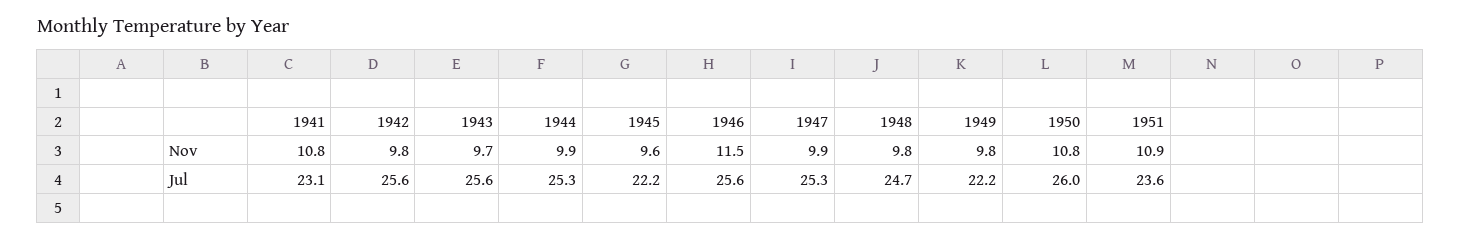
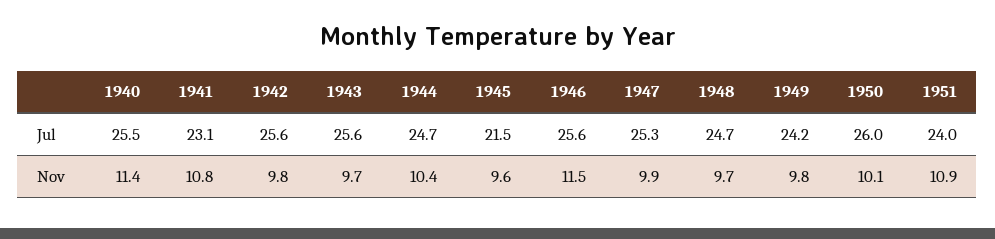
  {
    "1941": {
      "Nov": 10.8,
      "Jul": 23.1
    },
    "1942": {
      "Nov": 9.8,
      "Jul": 25.6
    },
    "1943": {
      "Nov": 9.7,
      "Jul": 25.6
    },
    "1944": {
-     "Nov": 9.9,
+     "Nov": 10.4,
-     "Jul": 25.3
+     "Jul": 24.7
    },
    "1945": {
      "Nov": 9.6,
-     "Jul": 22.2
+     "Jul": 21.5
    },
    "1946": {
      "Nov": 11.5,
      "Jul": 25.6
    },
    "1947": {
      "Nov": 9.9,
      "Jul": 25.3
    },
    "1948": {
-     "Nov": 9.8,
+     "Nov": 9.7,
      "Jul": 24.7
    },
    "1949": {
      "Nov": 9.8,
-     "Jul": 22.2
+     "Jul": 24.2
    },
    "1950": {
-     "Nov": 10.8,
+     "Nov": 10.1,
      "Jul": 26
    },
    "1951": {
      "Nov": 10.9,
-     "Jul": 23.6
+     "Jul": 24
-   }
+   },
+   "1940": {
+     "Jul": 25.5,
+     "Nov": 11.4
+   }
  }

